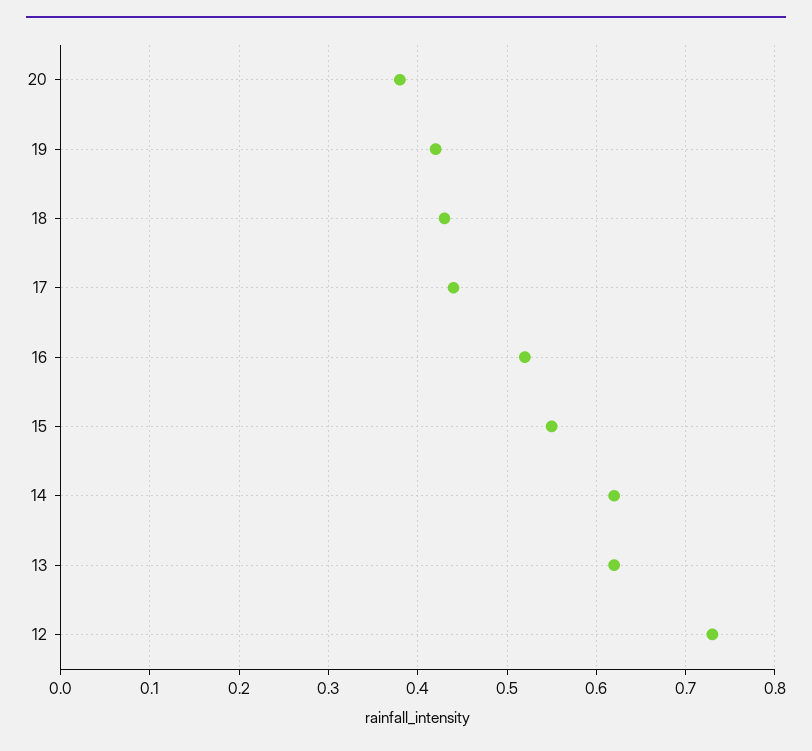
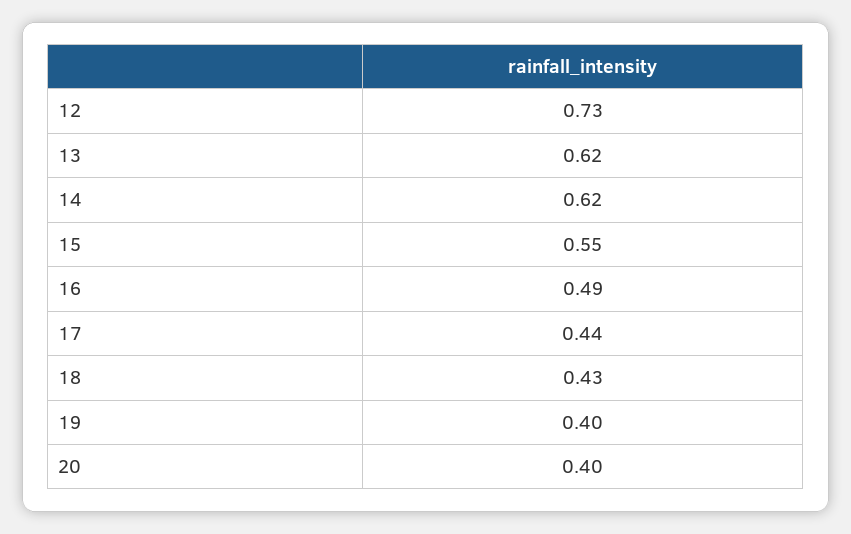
  {
-   "20": 0.38,
+   "20": 0.4,
-   "19": 0.42,
+   "19": 0.4,
    "18": 0.43,
    "17": 0.44,
-   "16": 0.52,
+   "16": 0.49,
    "15": 0.55,
    "14": 0.62,
    "13": 0.62,
    "12": 0.73
  }

